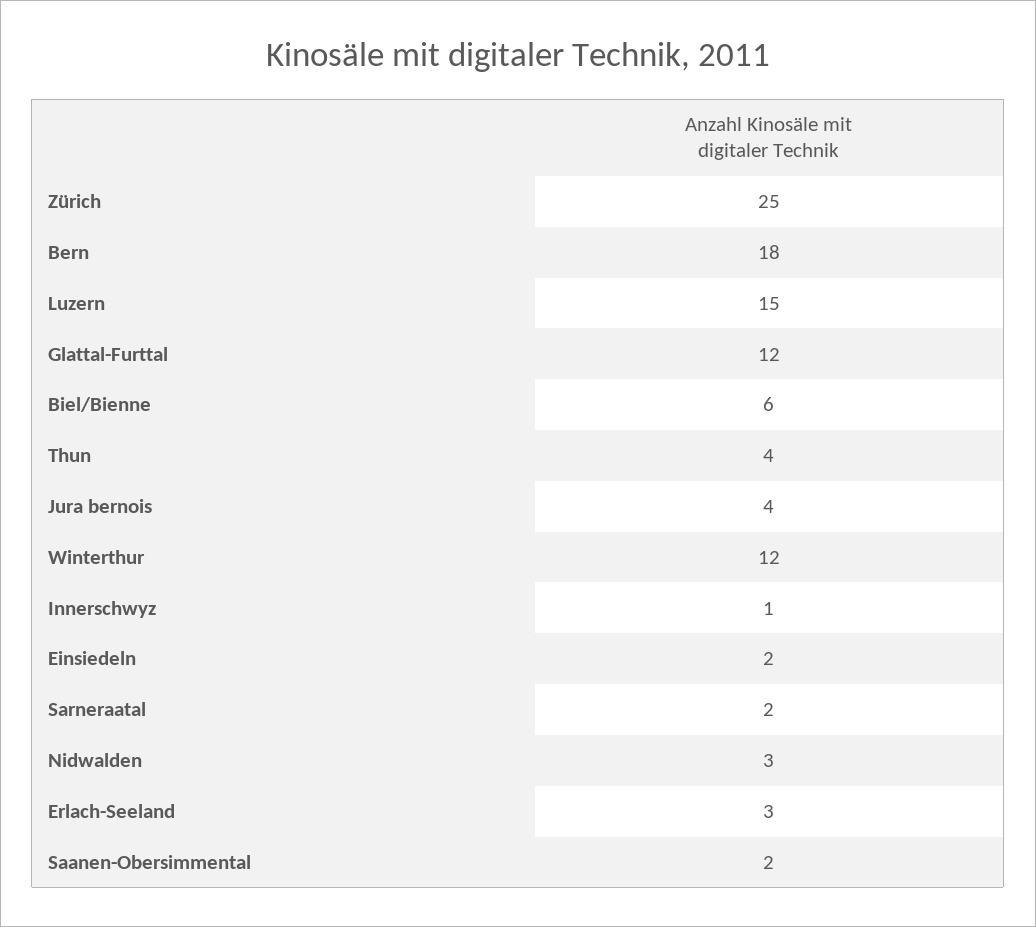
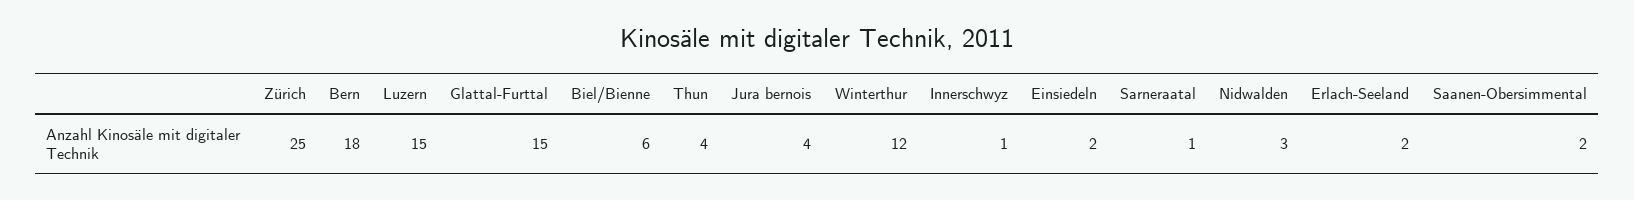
  {
    "Zürich": 25,
    "Bern": 18,
    "Luzern": 15,
-   "Glattal-Furttal": 12,
+   "Glattal-Furttal": 15,
    "Biel/Bienne": 6,
    "Thun": 4,
    "Jura bernois": 4,
    "Winterthur": 12,
    "Innerschwyz": 1,
    "Einsiedeln": 2,
-   "Sarneraatal": 2,
+   "Sarneraatal": 1,
    "Nidwalden": 3,
-   "Erlach-Seeland": 3,
+   "Erlach-Seeland": 2,
    "Saanen-Obersimmental": 2
  }

